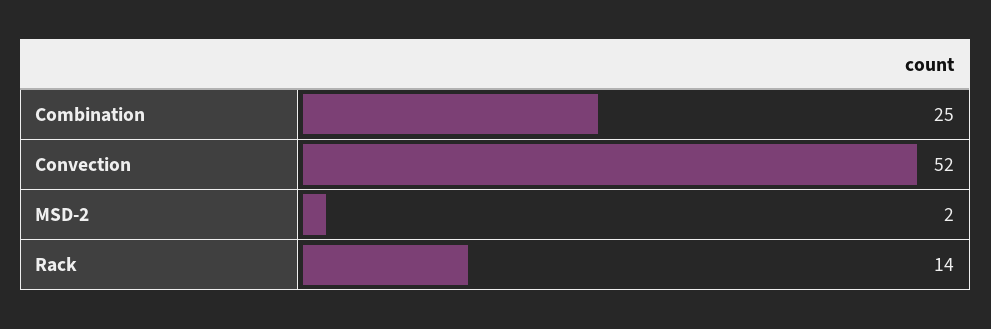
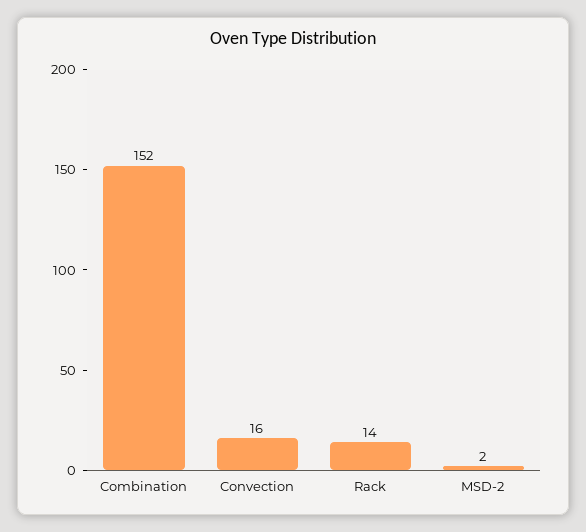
  {
-   "Combination": 25,
+   "Combination": 152,
-   "Convection": 52,
+   "Convection": 16,
    "MSD-2": 2,
    "Rack": 14
  }

